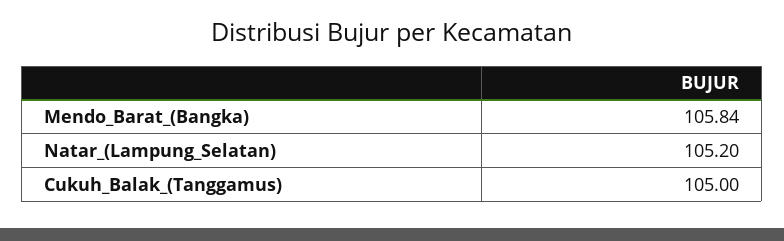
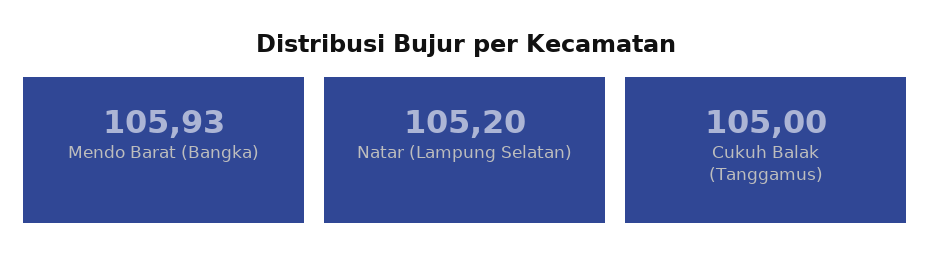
  {
-   "Mendo_Barat_(Bangka)": 105.84,
+   "Mendo_Barat_(Bangka)": 105.93,
    "Natar_(Lampung_Selatan)": 105.2,
    "Cukuh_Balak_(Tanggamus)": 105
  }

